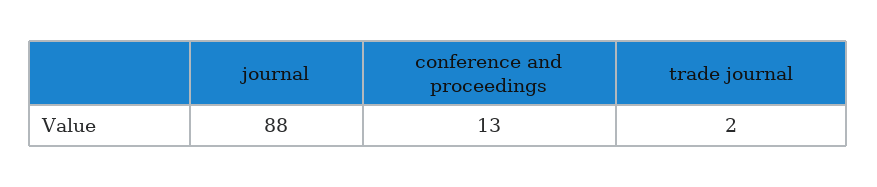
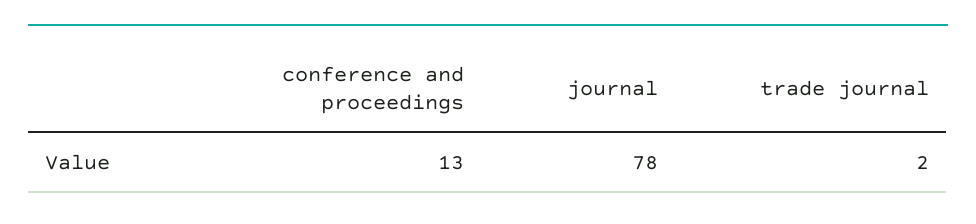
  {
-   "journal": 88,
+   "journal": 78,
    "conference and proceedings": 13,
    "trade journal": 2
  }

